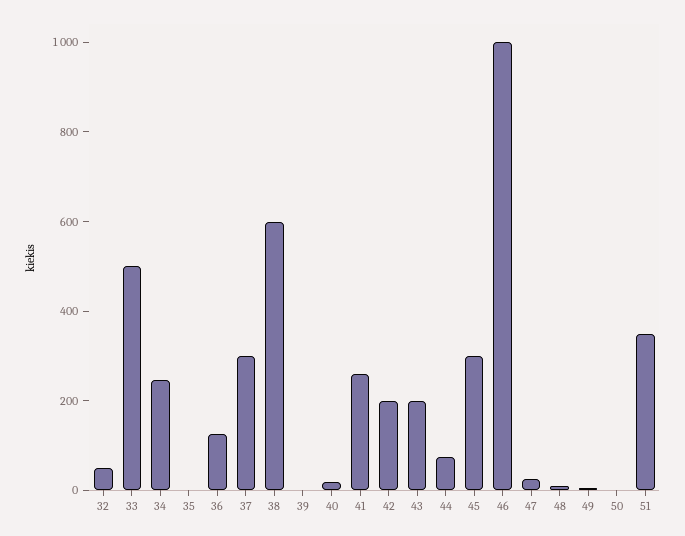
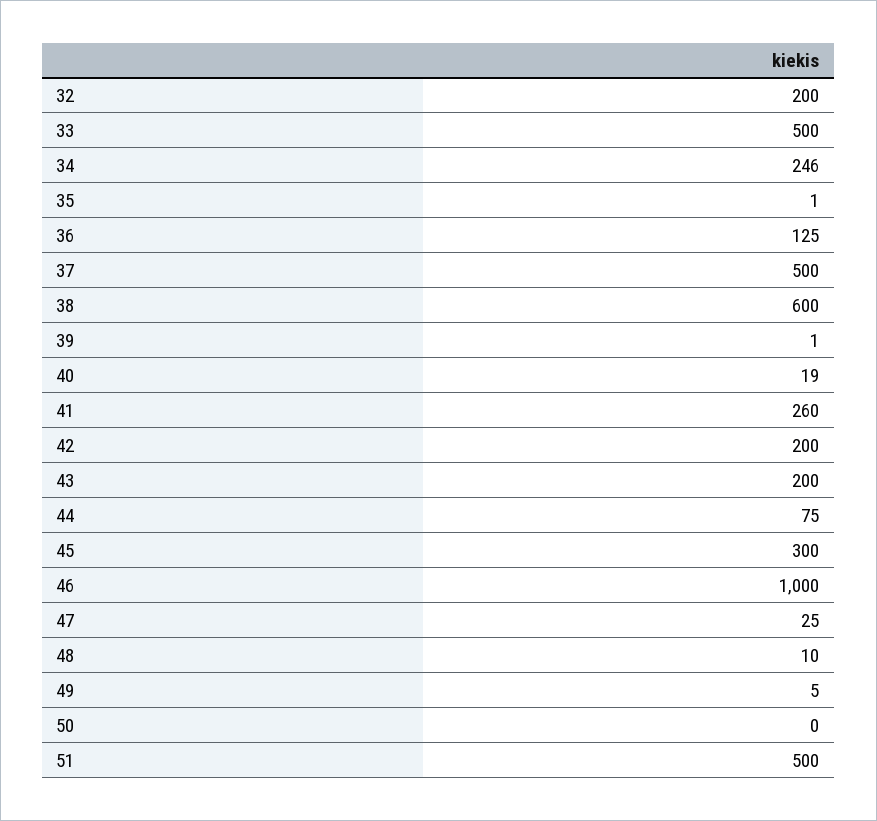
  {
-   "32": 50,
+   "32": 200,
    "33": 500,
    "34": 246,
    "35": 1,
    "36": 125,
-   "37": 300,
+   "37": 500,
    "38": 600,
    "39": 1,
    "40": 19,
    "41": 260,
    "42": 200,
    "43": 200,
    "44": 75,
    "45": 300,
    "46": 1000,
    "47": 25,
    "48": 10,
    "49": 5,
    "50": 0,
-   "51": 350
+   "51": 500
  }

